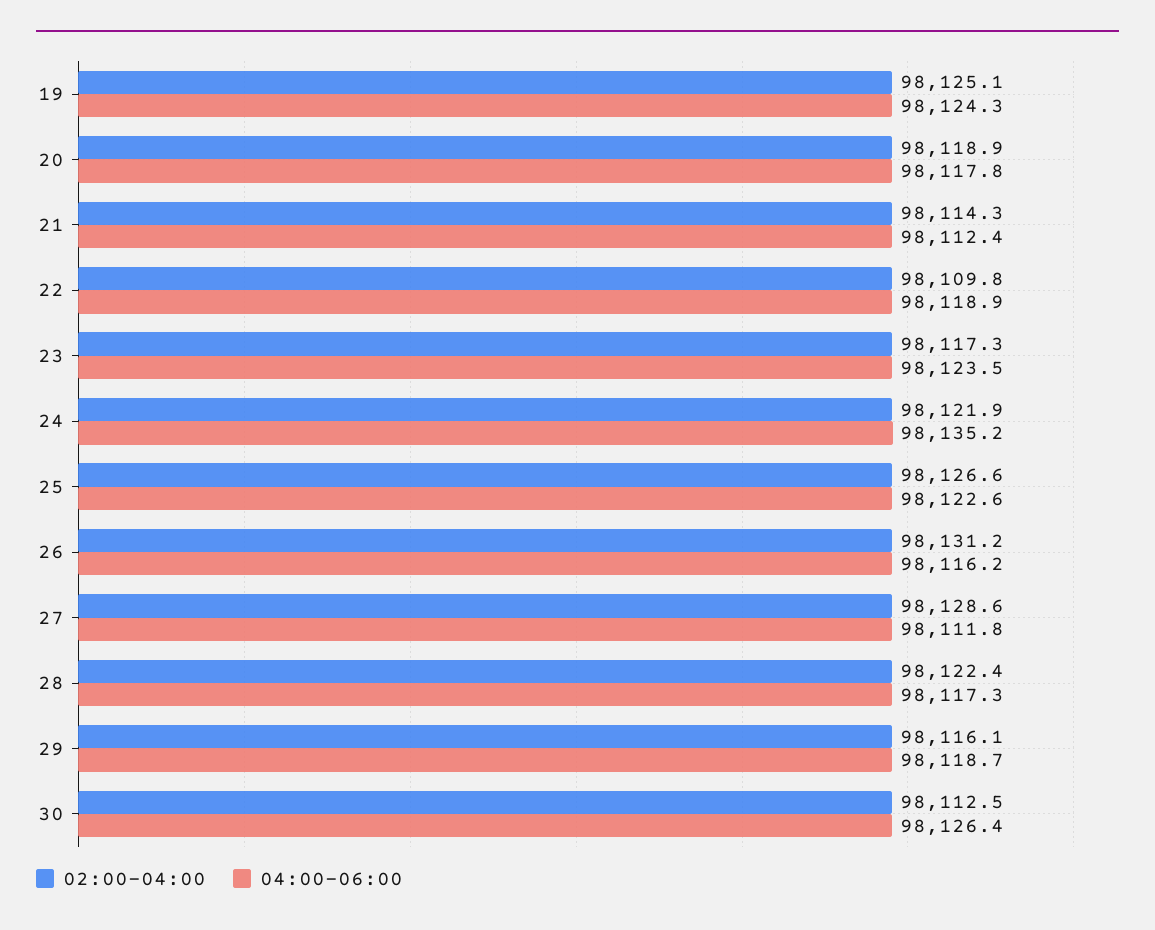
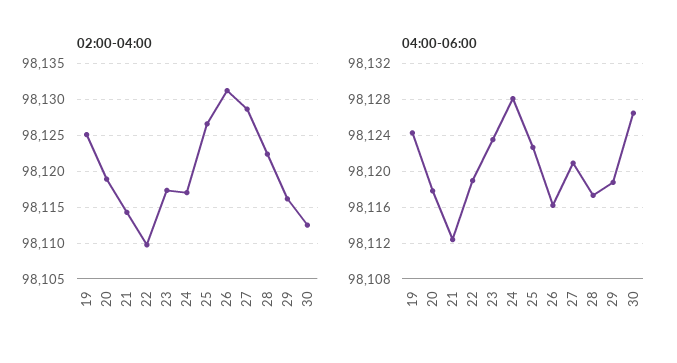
  {
    "02:00-04:00": {
      "19": 98125.1,
      "20": 98118.9,
      "21": 98114.3,
      "22": 98109.8,
      "23": 98117.3,
-     "24": 98121.9,
+     "24": 98117,
      "25": 98126.6,
      "26": 98131.2,
      "27": 98128.6,
      "28": 98122.4,
      "29": 98116.1,
      "30": 98112.5
    },
    "04:00-06:00": {
      "19": 98124.3,
      "20": 98117.8,
      "21": 98112.4,
      "22": 98118.9,
      "23": 98123.5,
-     "24": 98135.2,
+     "24": 98128,
      "25": 98122.6,
      "26": 98116.2,
-     "27": 98111.8,
+     "27": 98121,
      "28": 98117.3,
      "29": 98118.7,
      "30": 98126.4
    }
  }

